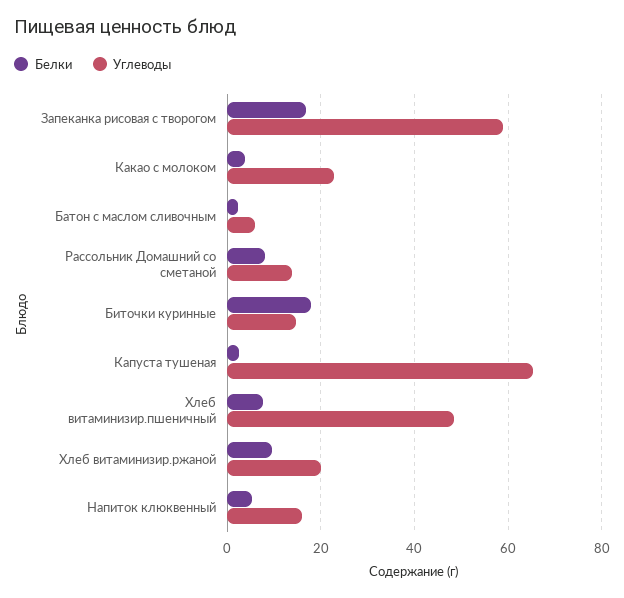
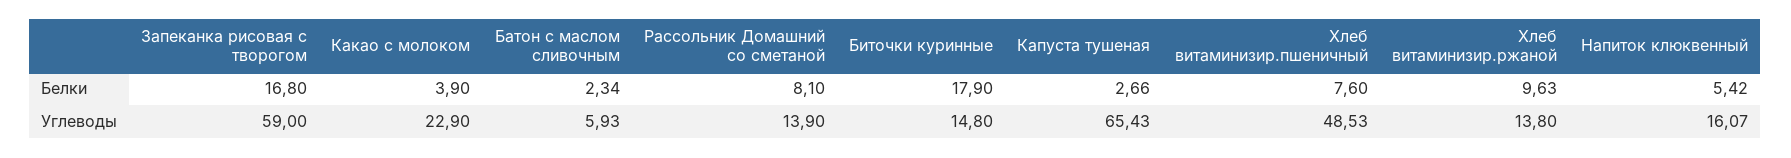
  {
    "Белки": {
      "Запеканка рисовая с творогом": 16.8,
      "Какао с молоком": 3.9,
      "Батон с маслом сливочным": 2.34,
      "Рассольник Домашний со сметаной": 8.1,
      "Биточки куринные": 17.9,
      "Капуста тушеная": 2.66,
      "Хлеб витаминизир.пшеничный": 7.6,
      "Хлеб витаминизир.ржаной": 9.63,
      "Напиток клюквенный": 5.42
    },
    "Углеводы": {
      "Запеканка рисовая с творогом": 59,
      "Какао с молоком": 22.9,
      "Батон с маслом сливочным": 5.93,
      "Рассольник Домашний со сметаной": 13.9,
      "Биточки куринные": 14.8,
      "Капуста тушеная": 65.43,
      "Хлеб витаминизир.пшеничный": 48.53,
-     "Хлеб витаминизир.ржаной": 20,
+     "Хлеб витаминизир.ржаной": 13.8,
      "Напиток клюквенный": 16.07
    }
  }

